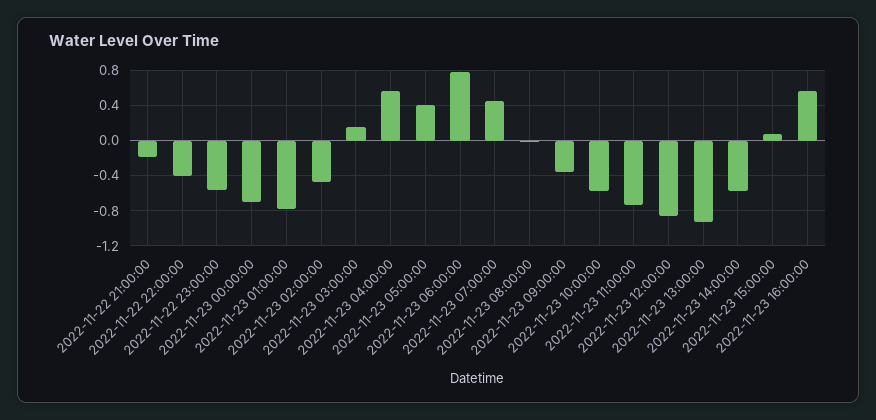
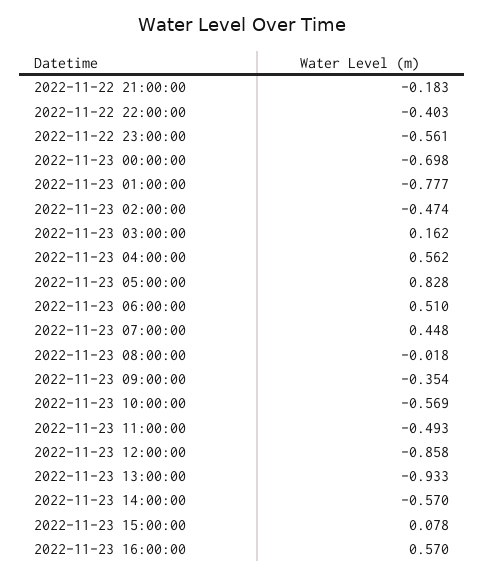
  {
    "2022-11-22 21:00:00": -0.183,
    "2022-11-22 22:00:00": -0.403,
    "2022-11-22 23:00:00": -0.561,
    "2022-11-23 00:00:00": -0.698,
    "2022-11-23 01:00:00": -0.777,
    "2022-11-23 02:00:00": -0.474,
    "2022-11-23 03:00:00": 0.162,
    "2022-11-23 04:00:00": 0.562,
-   "2022-11-23 05:00:00": 0.4,
+   "2022-11-23 05:00:00": 0.828,
-   "2022-11-23 06:00:00": 0.8,
+   "2022-11-23 06:00:00": 0.51,
    "2022-11-23 07:00:00": 0.448,
    "2022-11-23 08:00:00": -0.018,
    "2022-11-23 09:00:00": -0.354,
    "2022-11-23 10:00:00": -0.569,
-   "2022-11-23 11:00:00": -0.7,
+   "2022-11-23 11:00:00": -0.493,
    "2022-11-23 12:00:00": -0.858,
    "2022-11-23 13:00:00": -0.933,
    "2022-11-23 14:00:00": -0.57,
    "2022-11-23 15:00:00": 0.078,
    "2022-11-23 16:00:00": 0.57
  }

